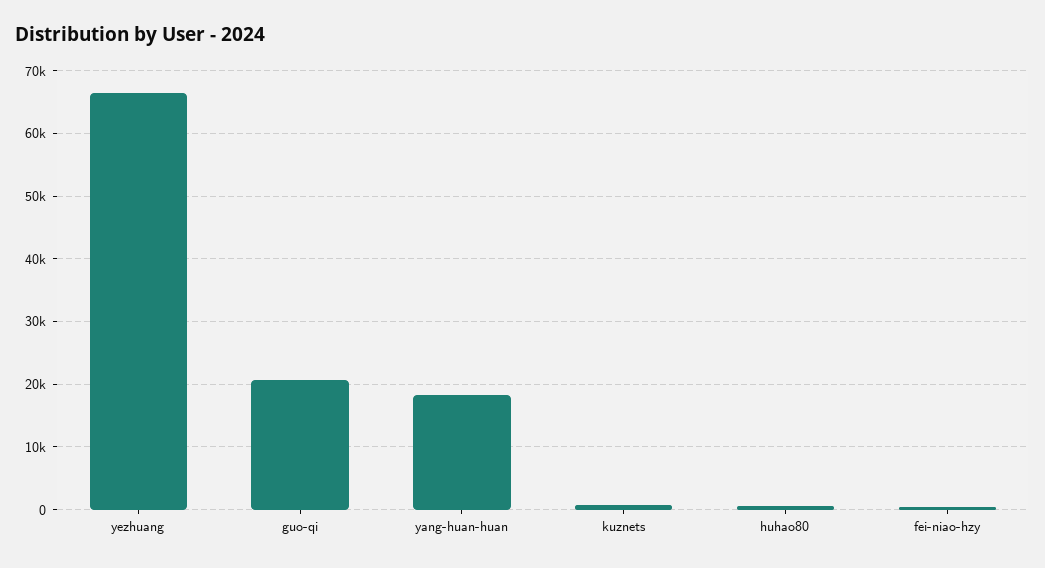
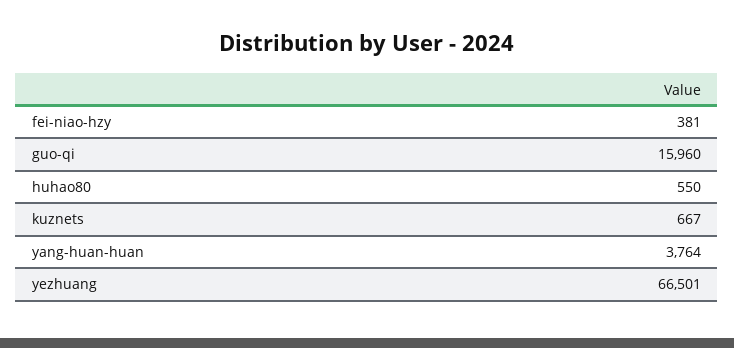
  {
    "yezhuang": 66501,
-   "guo-qi": 21000,
+   "guo-qi": 15960,
-   "yang-huan-huan": 18000,
+   "yang-huan-huan": 3764,
    "kuznets": 667,
    "huhao80": 550,
    "fei-niao-hzy": 381
  }

